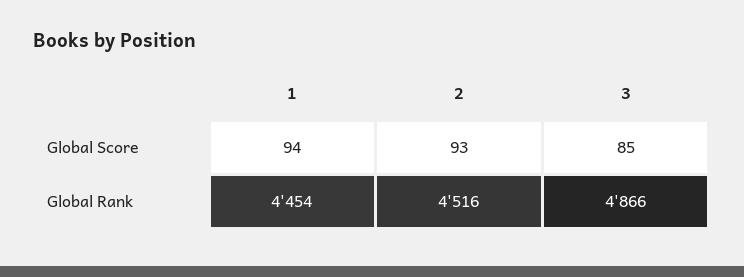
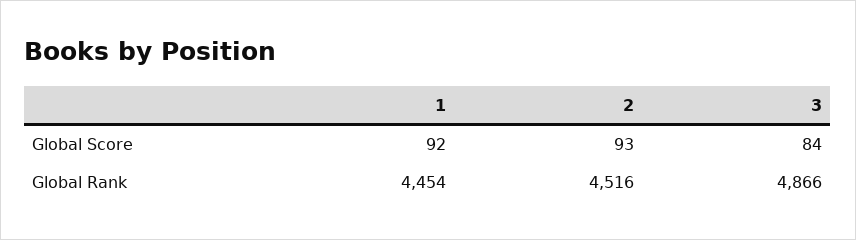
  {
    "1": {
-     "Global Score": 94,
+     "Global Score": 92,
      "Global Rank": 4454
    },
    "2": {
      "Global Score": 93,
      "Global Rank": 4516
    },
    "3": {
-     "Global Score": 85,
+     "Global Score": 84,
      "Global Rank": 4866
    }
  }

